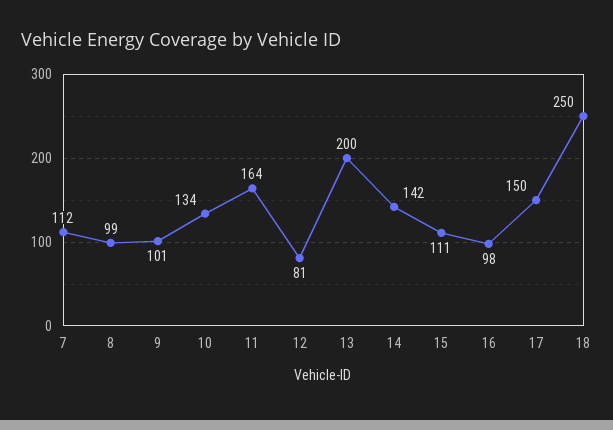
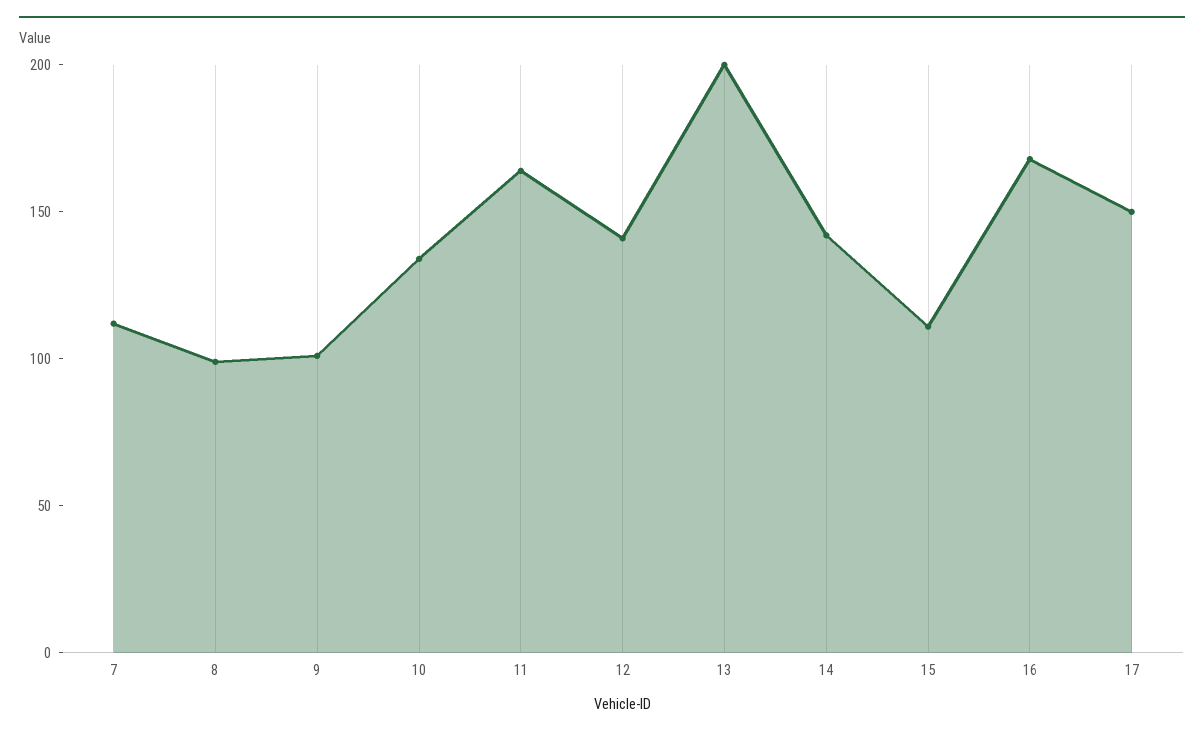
  {
    "7": 112,
    "8": 99,
    "9": 101,
    "10": 134,
    "11": 164,
-   "12": 81,
+   "12": 140,
    "13": 200,
    "14": 142,
    "15": 111,
-   "16": 98,
+   "16": 170,
-   "17": 150,
+   "17": 150
-   "18": 250
  }

